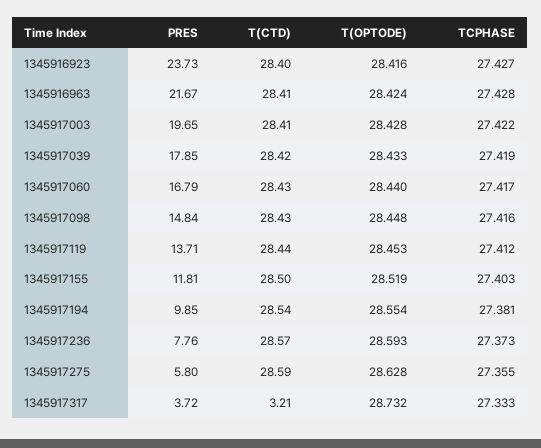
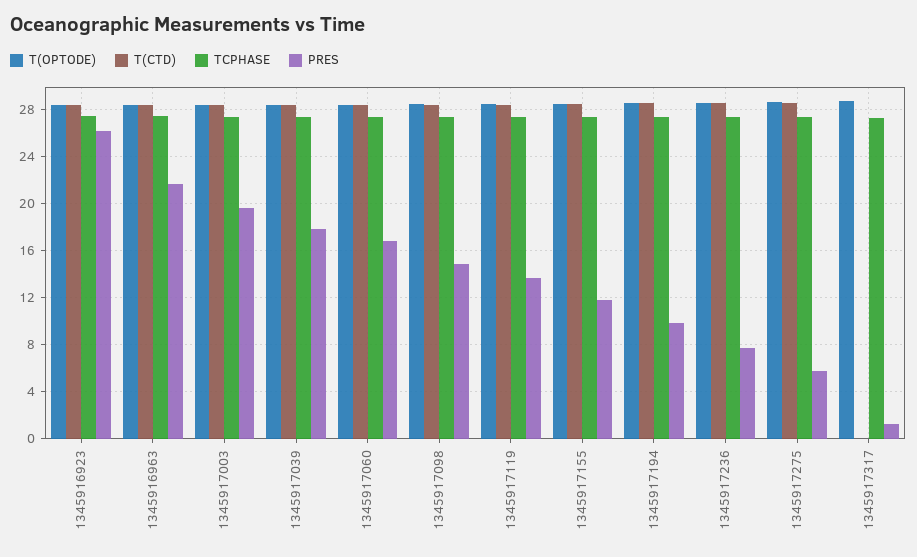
  {
    "PRES": {
-     "1345916923": 23.73,
+     "1345916923": 26,
      "1345916963": 21.67,
      "1345917003": 19.65,
      "1345917039": 17.85,
      "1345917060": 16.79,
      "1345917098": 14.84,
      "1345917119": 13.71,
      "1345917155": 11.81,
      "1345917194": 9.85,
      "1345917236": 7.76,
      "1345917275": 5.8,
-     "1345917317": 3.72
+     "1345917317": 1
    },
    "T(CTD)": {
      "1345916923": 28.4,
      "1345916963": 28.41,
      "1345917003": 28.41,
      "1345917039": 28.42,
      "1345917060": 28.43,
      "1345917098": 28.43,
      "1345917119": 28.44,
      "1345917155": 28.5,
      "1345917194": 28.54,
      "1345917236": 28.57,
      "1345917275": 28.59,
-     "1345917317": 3.21
+     "1345917317": 0
    },
    "T(OPTODE)": {
      "1345916923": 28.416,
      "1345916963": 28.424,
      "1345917003": 28.428,
      "1345917039": 28.433,
      "1345917060": 28.44,
      "1345917098": 28.448,
      "1345917119": 28.453,
      "1345917155": 28.519,
      "1345917194": 28.554,
      "1345917236": 28.593,
      "1345917275": 28.628,
      "1345917317": 28.732
    },
    "TCPHASE": {
      "1345916923": 27.427,
      "1345916963": 27.428,
      "1345917003": 27.422,
      "1345917039": 27.419,
      "1345917060": 27.417,
      "1345917098": 27.416,
      "1345917119": 27.412,
      "1345917155": 27.403,
      "1345917194": 27.381,
      "1345917236": 27.373,
      "1345917275": 27.355,
      "1345917317": 27.333
    }
  }

